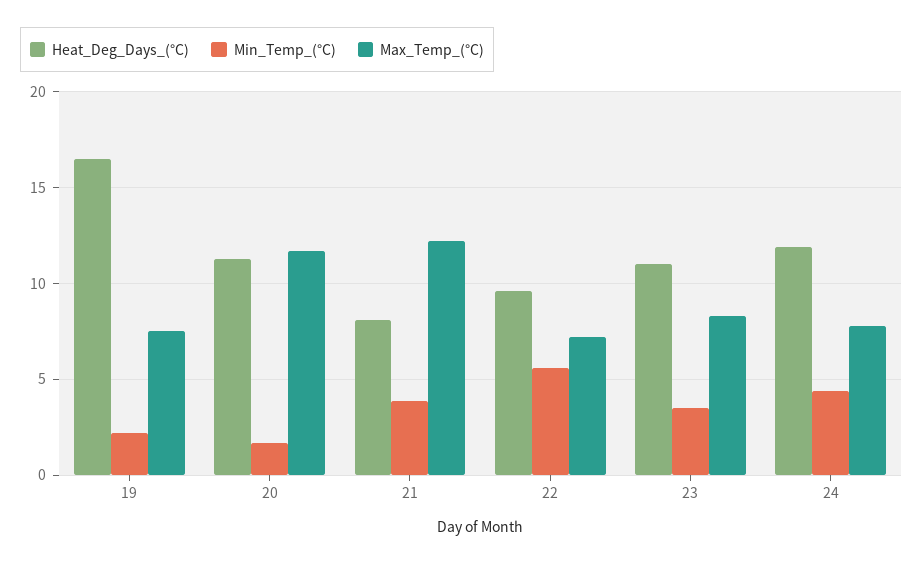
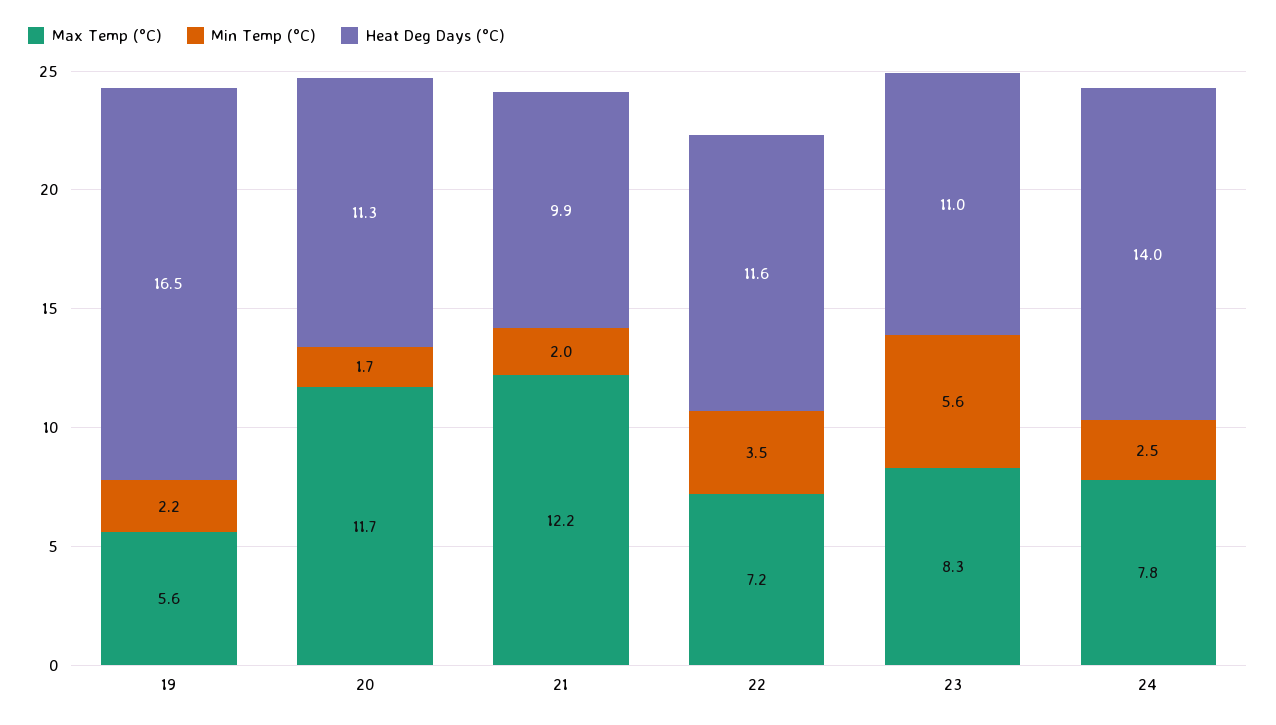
  {
    "Heat_Deg_Days_(°C)": {
      "19": 16.5,
      "20": 11.3,
-     "21": 8,
+     "21": 9.9,
-     "22": 9.5,
+     "22": 11.6,
      "23": 11,
-     "24": 12
+     "24": 14
    },
    "Min_Temp_(°C)": {
      "19": 2.2,
      "20": 1.7,
-     "21": 4,
+     "21": 2,
-     "22": 5.5,
+     "22": 3.5,
-     "23": 3.5,
+     "23": 5.6,
-     "24": 4.5
+     "24": 2.5
    },
    "Max_Temp_(°C)": {
-     "19": 7.5,
+     "19": 5.6,
      "20": 11.7,
      "21": 12.2,
      "22": 7.2,
      "23": 8.3,
      "24": 7.8
    }
  }

